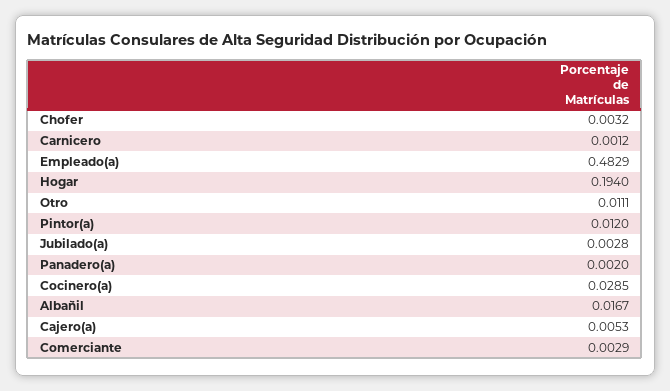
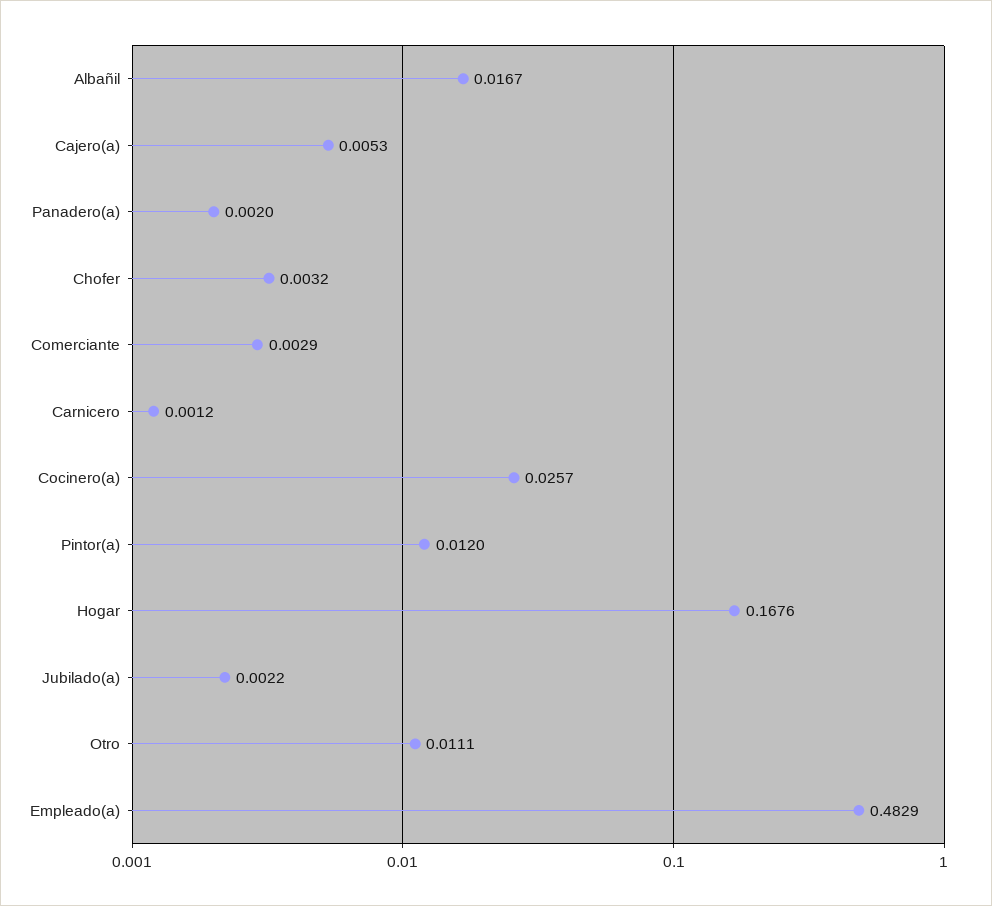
  {
    "Chofer": 0.0032,
    "Carnicero": 0.0012,
    "Empleado(a)": 0.4829,
-   "Hogar": 0.194,
+   "Hogar": 0.1676,
    "Otro": 0.0111,
    "Pintor(a)": 0.012,
-   "Jubilado(a)": 0.0028,
+   "Jubilado(a)": 0.0022,
    "Panadero(a)": 0.002,
-   "Cocinero(a)": 0.0285,
+   "Cocinero(a)": 0.0257,
    "Albañil": 0.0167,
    "Cajero(a)": 0.0053,
    "Comerciante": 0.0029
  }

